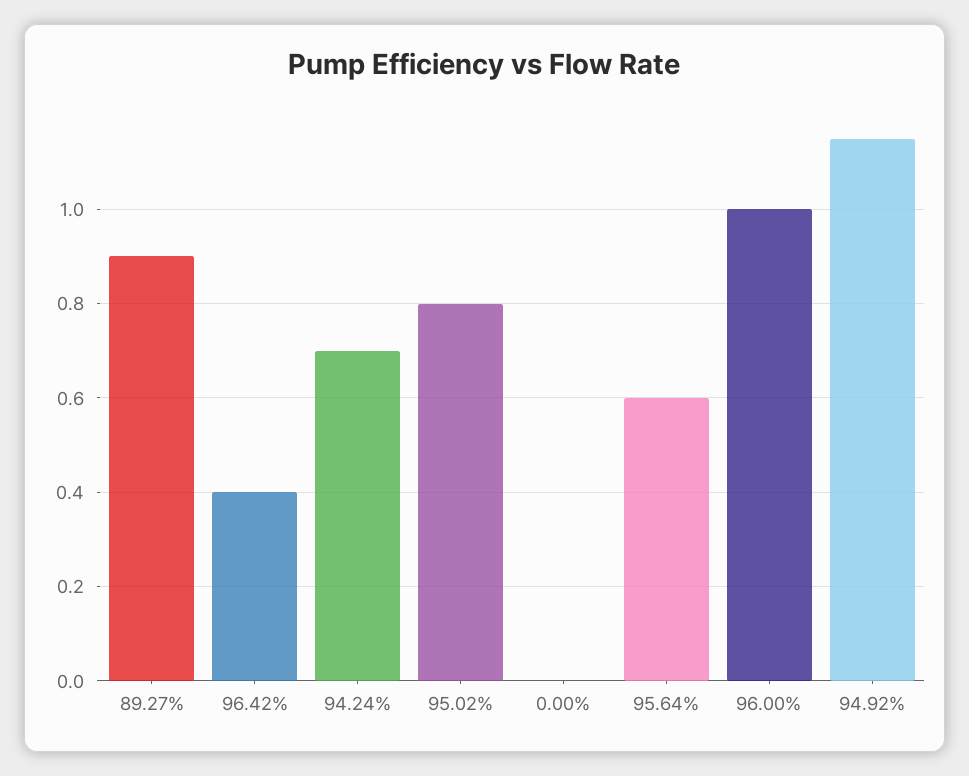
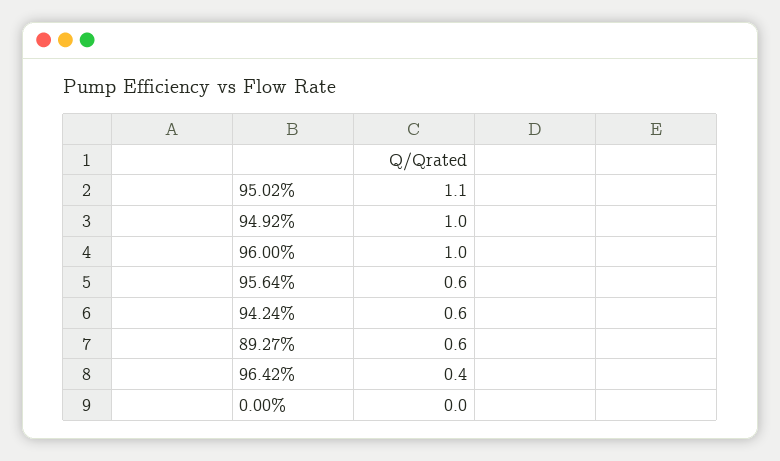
  {
-   "89.27%": 0.9,
+   "89.27%": 0.6,
    "96.42%": 0.4,
-   "94.24%": 0.7,
+   "94.24%": 0.6,
-   "95.02%": 0.8,
+   "95.02%": 1.1,
    "0.00%": 0,
    "95.64%": 0.6,
    "96.00%": 1,
-   "94.92%": 1.15
+   "94.92%": 1
  }

